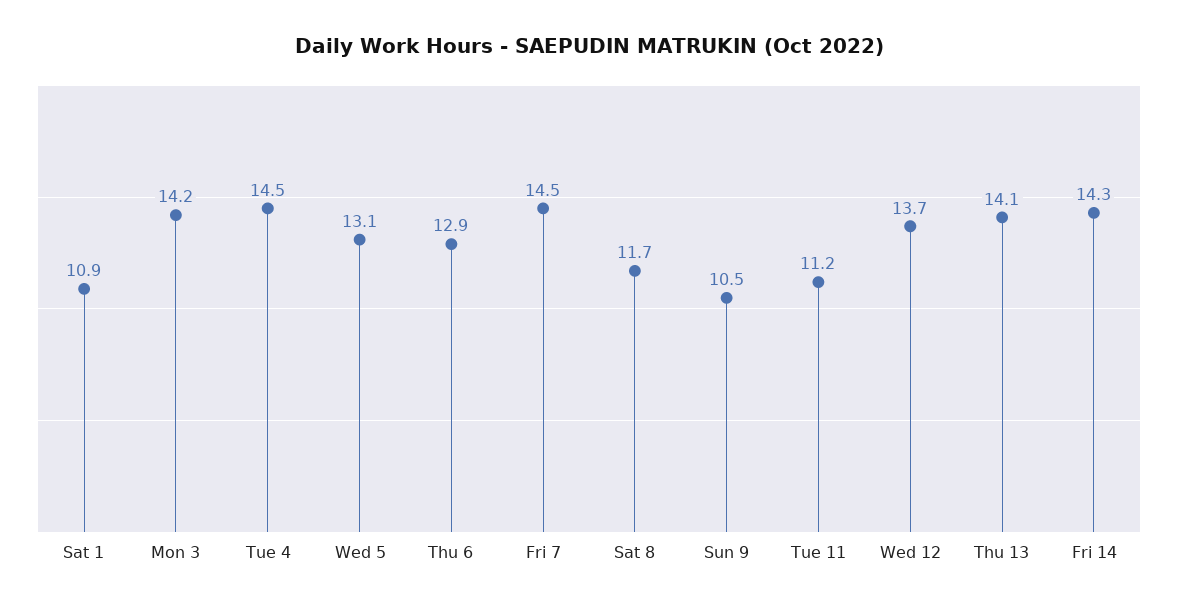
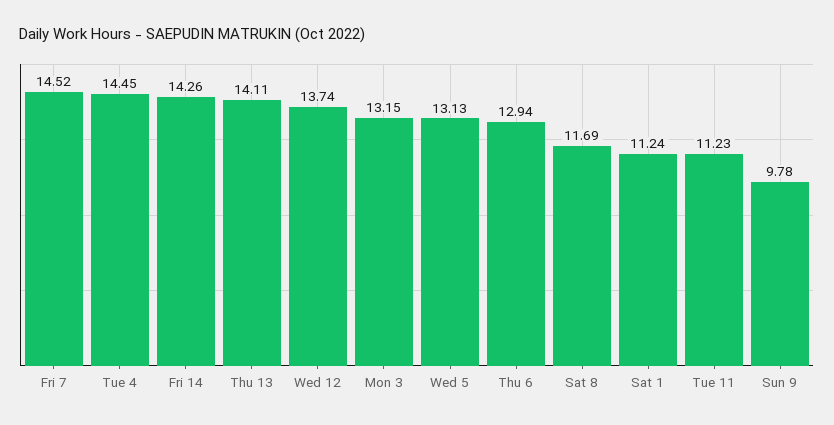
  {
-   "Sat 1": 10.9,
+   "Sat 1": 11.24,
-   "Mon 3": 14.2,
+   "Mon 3": 13.15,
    "Tue 4": 14.45,
    "Wed 5": 13.13,
    "Thu 6": 12.94,
    "Fri 7": 14.52,
    "Sat 8": 11.69,
-   "Sun 9": 10.5,
+   "Sun 9": 9.78,
    "Tue 11": 11.23,
    "Wed 12": 13.74,
    "Thu 13": 14.11,
    "Fri 14": 14.26
  }

